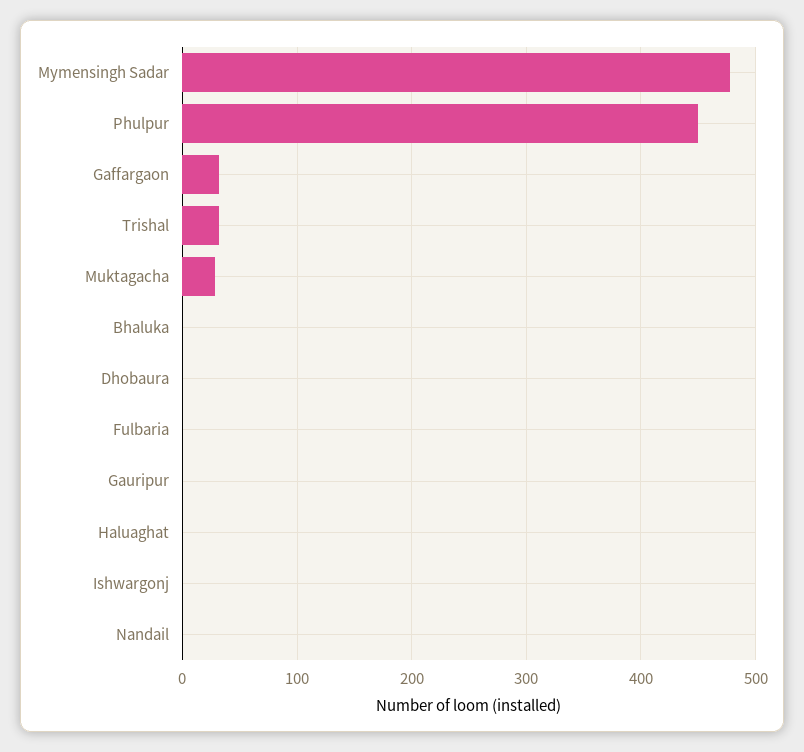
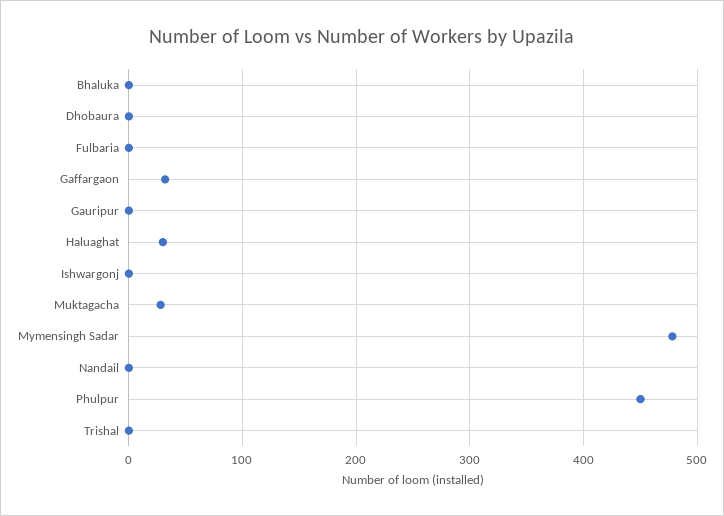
  {
    "Mymensingh Sadar": 480,
    "Phulpur": 450,
    "Gaffargaon": 30,
-   "Trishal": 30,
+   "Trishal": 0,
    "Muktagacha": 30,
    "Bhaluka": 0,
    "Dhobaura": 0,
    "Fulbaria": 0,
    "Gauripur": 0,
-   "Haluaghat": 0,
+   "Haluaghat": 30,
    "Ishwargonj": 0,
    "Nandail": 0
  }

